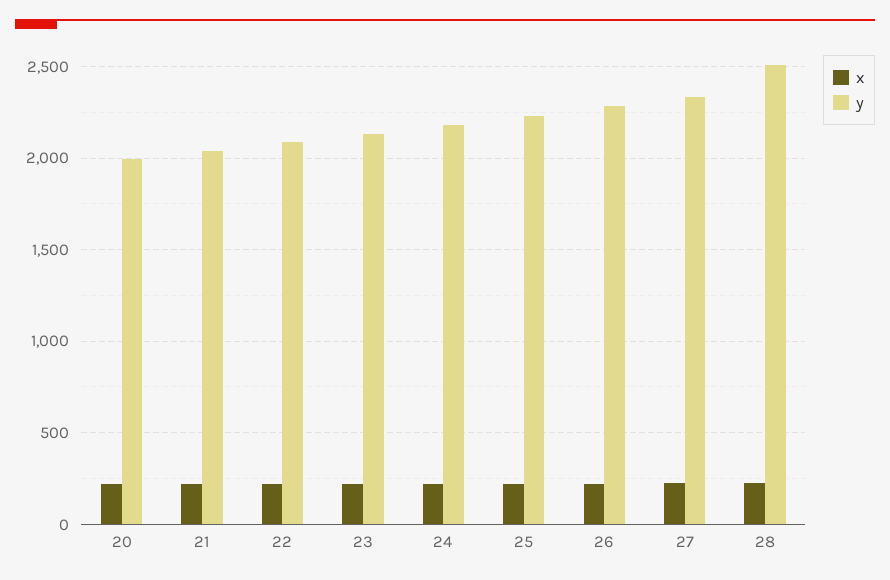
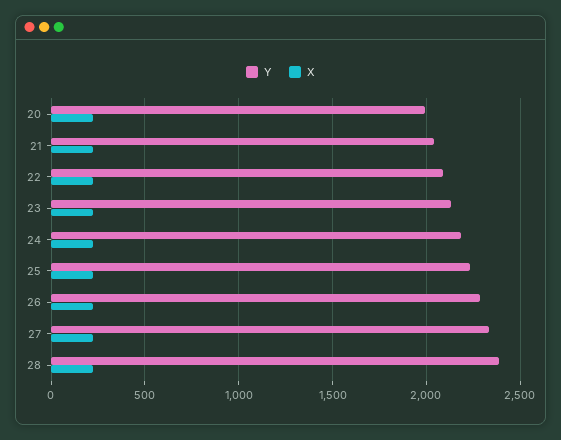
  {
    "x": {
      "20": 200,
      "21": 200,
      "22": 200,
      "23": 200,
      "24": 200,
      "25": 200,
      "26": 200,
      "27": 200,
      "28": 200
    },
    "y": {
      "20": 2000,
      "21": 2050,
      "22": 2100,
      "23": 2150,
      "24": 2200,
      "25": 2250,
      "26": 2300,
      "27": 2350,
-     "28": 2500
+     "28": 2400
    }
  }

